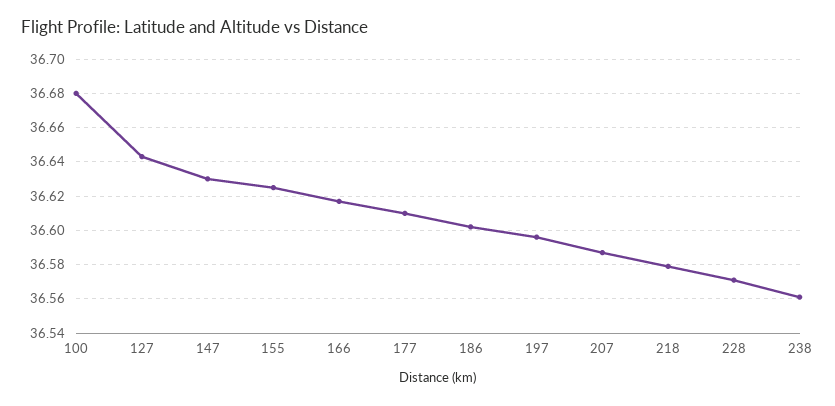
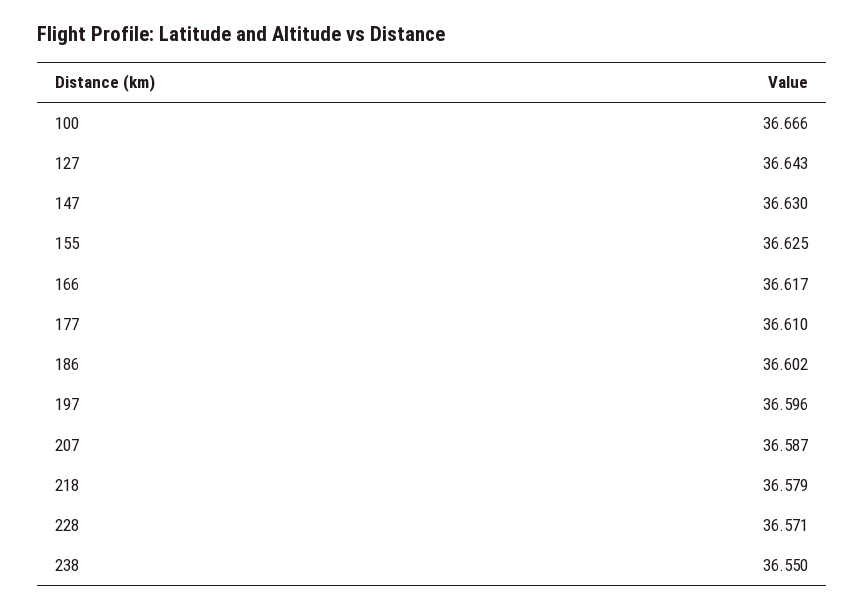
  {
-   "100": 36.68,
+   "100": 36.666,
    "127": 36.643,
    "147": 36.63,
    "155": 36.625,
    "166": 36.617,
    "177": 36.61,
    "186": 36.602,
    "197": 36.596,
    "207": 36.587,
    "218": 36.579,
    "228": 36.571,
-   "238": 36.56
+   "238": 36.55
  }

